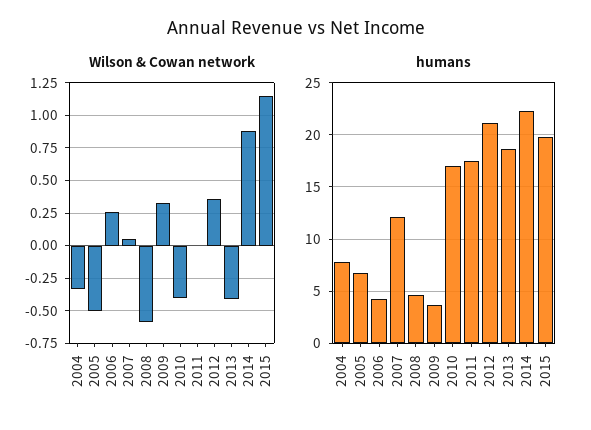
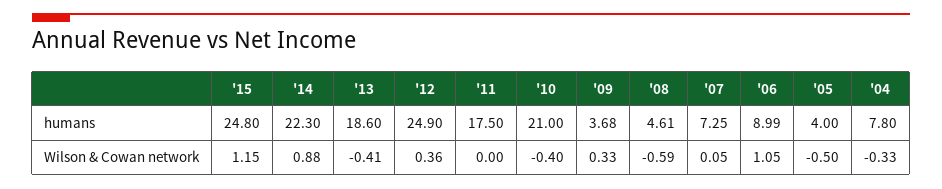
  {
    "Wilson & Cowan network": {
      "2004": -0.33,
      "2005": -0.5,
-     "2006": 0.25,
+     "2006": 1.05,
      "2007": 0.05,
      "2008": -0.59,
      "2009": 0.33,
      "2010": -0.4,
      "2011": 0,
      "2012": 0.36,
      "2013": -0.41,
      "2014": 0.88,
      "2015": 1.15
    },
    "humans": {
      "2004": 7.8,
-     "2005": 7,
+     "2005": 4,
-     "2006": 4,
+     "2006": 8.99,
-     "2007": 12,
+     "2007": 7.25,
      "2008": 4.61,
      "2009": 3.68,
-     "2010": 17,
+     "2010": 21,
      "2011": 17.5,
-     "2012": 21,
+     "2012": 24.9,
      "2013": 18.6,
      "2014": 22.3,
-     "2015": 20
+     "2015": 24.8
    }
  }

